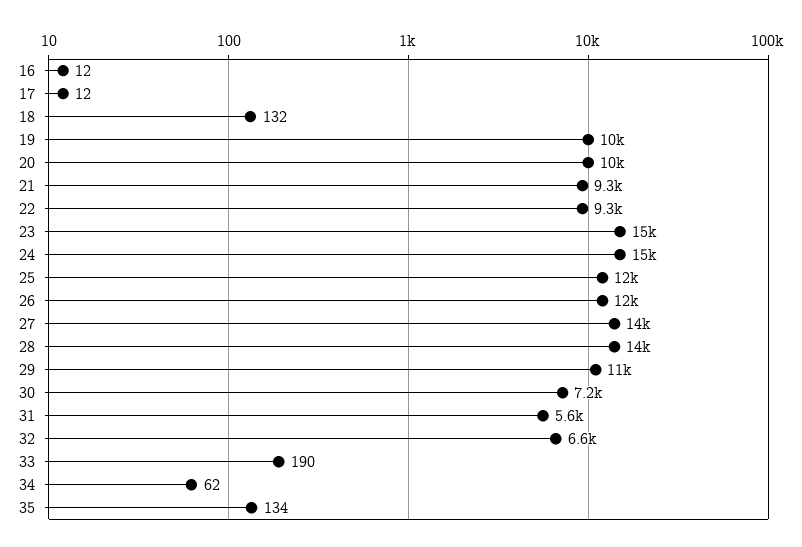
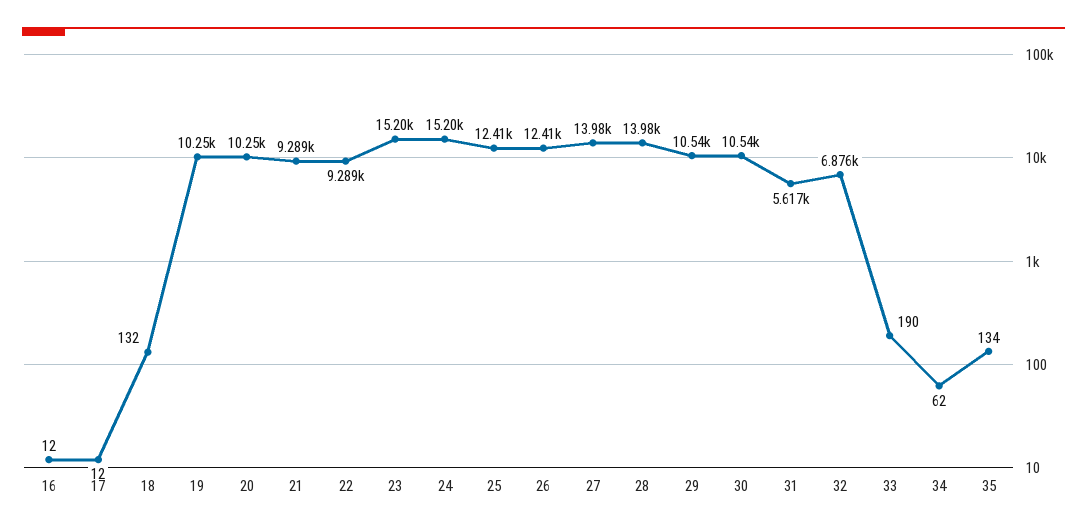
  {
    "16": 12,
    "17": 12,
    "18": 132,
    "19": 10250,
    "20": 10250,
    "21": 9289,
    "22": 9289,
    "23": 15200,
    "24": 15200,
    "25": 12410,
    "26": 12410,
    "27": 13980,
    "28": 13980,
    "29": 10540,
-   "30": 7200,
+   "30": 10540,
    "31": 5617,
-   "32": 6600,
+   "32": 6876,
    "33": 190,
    "34": 62,
    "35": 134
  }

